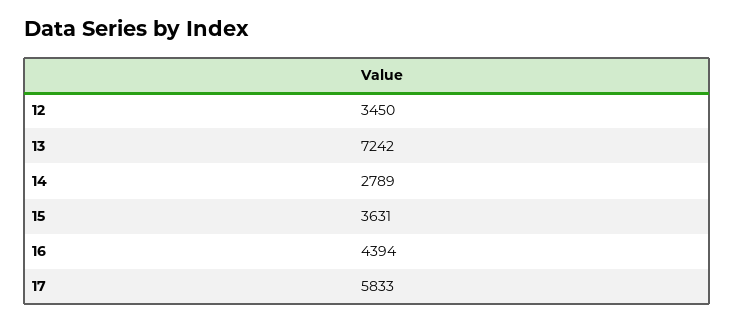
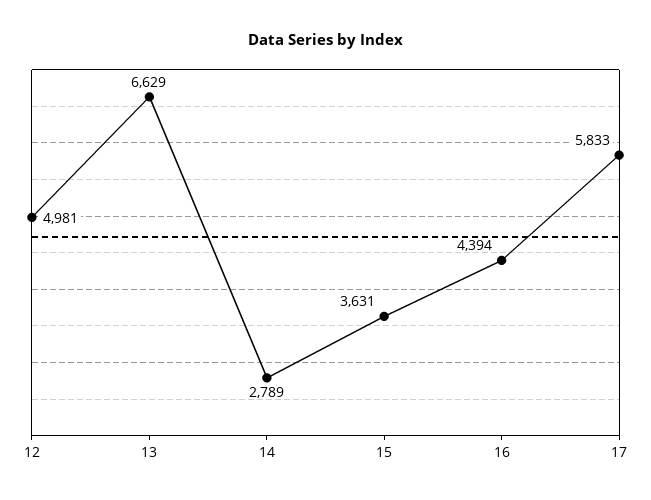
  {
-   "12": 3450,
+   "12": 4981,
-   "13": 7242,
+   "13": 6629,
    "14": 2789,
    "15": 3631,
    "16": 4394,
    "17": 5833
  }

